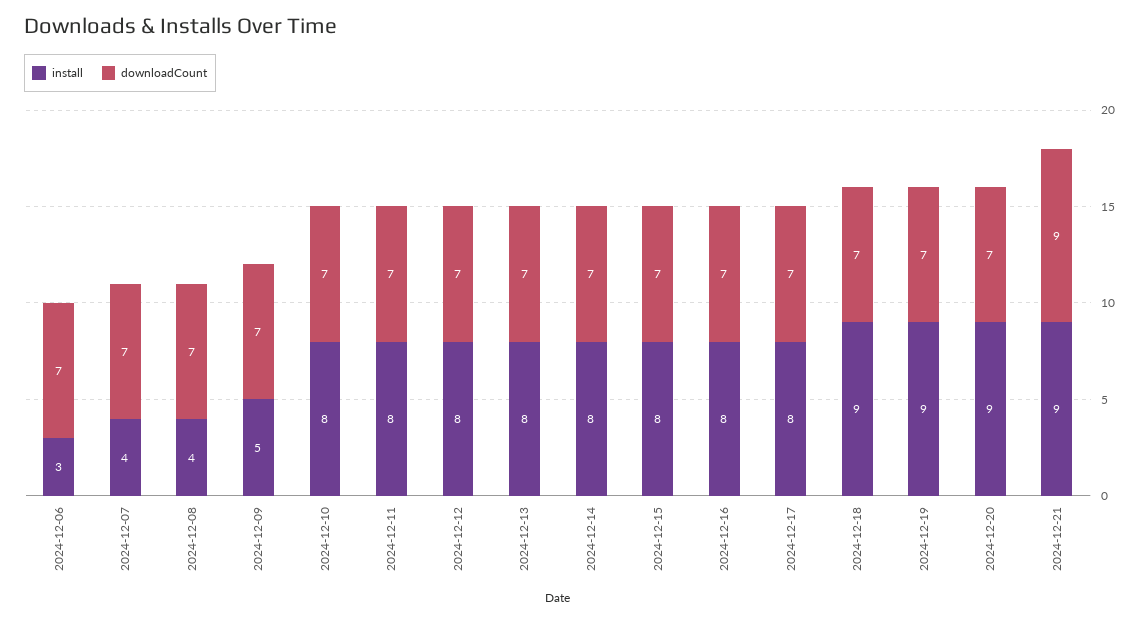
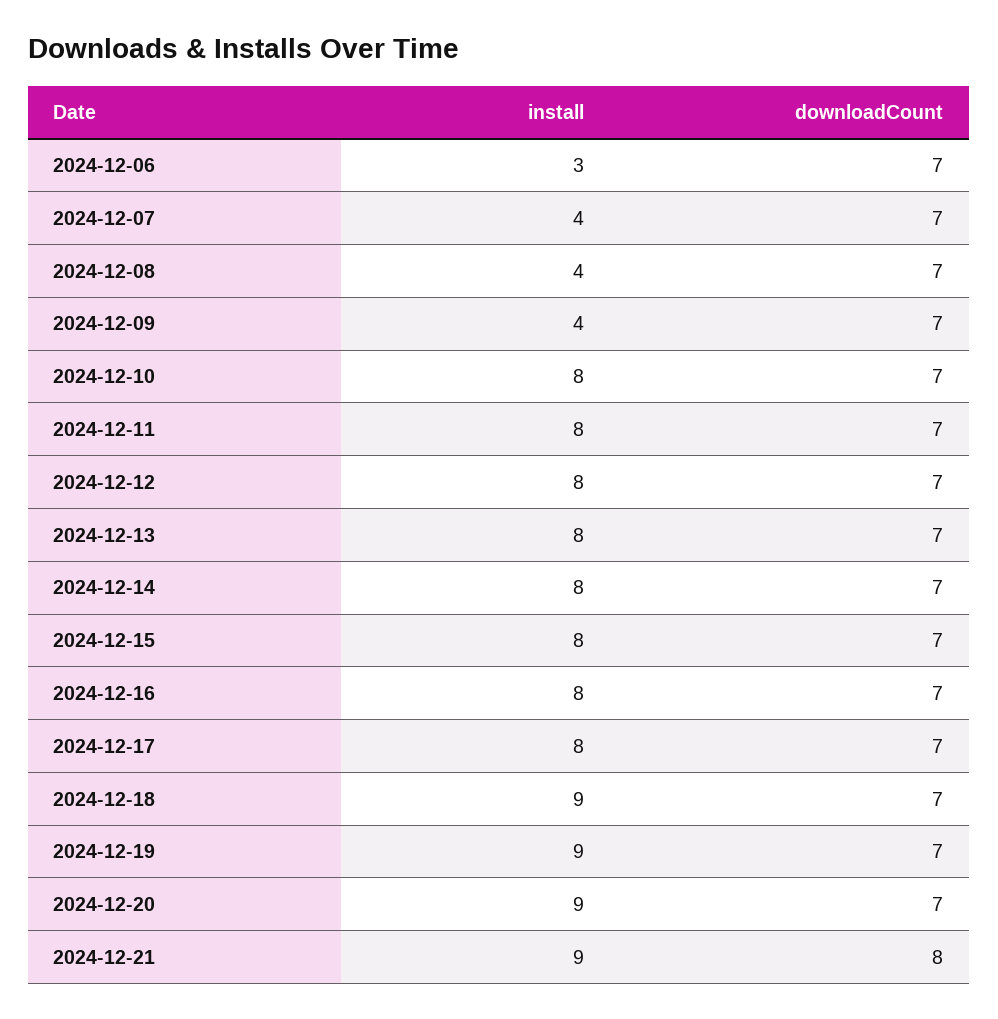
  {
    "install": {
      "2024-12-06": 3,
      "2024-12-07": 4,
      "2024-12-08": 4,
-     "2024-12-09": 5,
+     "2024-12-09": 4,
      "2024-12-10": 8,
      "2024-12-11": 8,
      "2024-12-12": 8,
      "2024-12-13": 8,
      "2024-12-14": 8,
      "2024-12-15": 8,
      "2024-12-16": 8,
      "2024-12-17": 8,
      "2024-12-18": 9,
      "2024-12-19": 9,
      "2024-12-20": 9,
      "2024-12-21": 9
    },
    "downloadCount": {
      "2024-12-06": 7,
      "2024-12-07": 7,
      "2024-12-08": 7,
      "2024-12-09": 7,
      "2024-12-10": 7,
      "2024-12-11": 7,
      "2024-12-12": 7,
      "2024-12-13": 7,
      "2024-12-14": 7,
      "2024-12-15": 7,
      "2024-12-16": 7,
      "2024-12-17": 7,
      "2024-12-18": 7,
      "2024-12-19": 7,
      "2024-12-20": 7,
-     "2024-12-21": 9
+     "2024-12-21": 8
    }
  }

